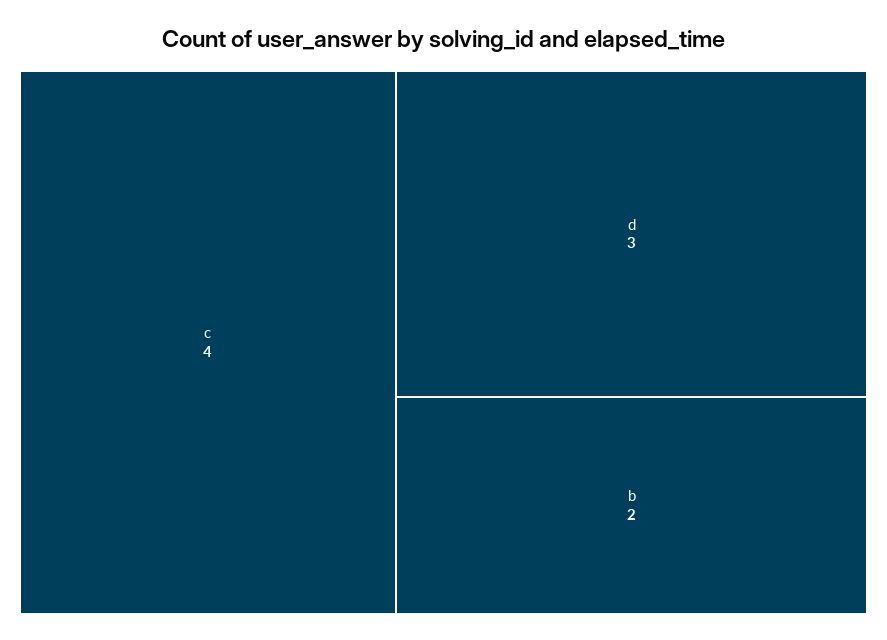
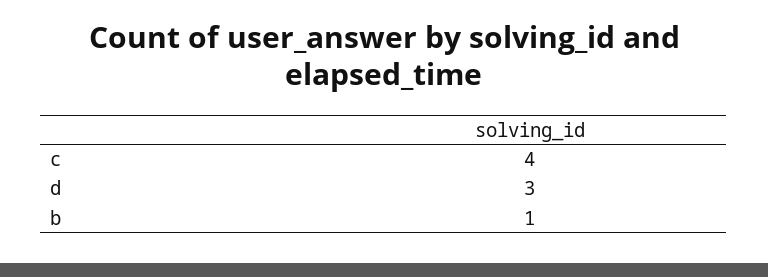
  {
    "c": 4,
    "d": 3,
-   "b": 2
+   "b": 1
  }

